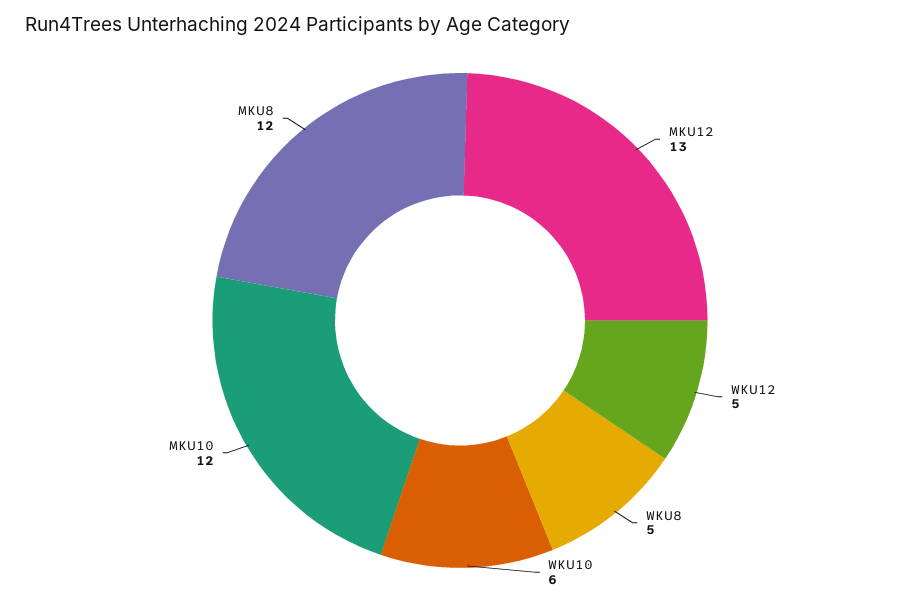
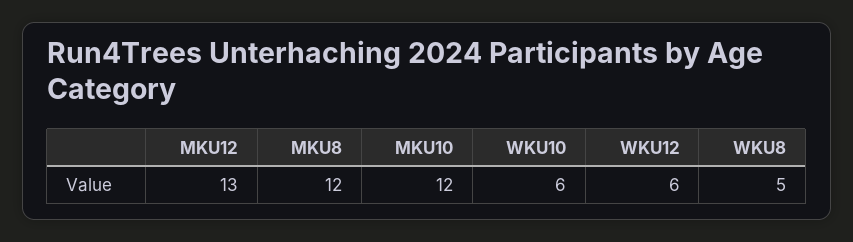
  {
    "MKU12": 13,
-   "WKU12": 5,
+   "WKU12": 6,
    "WKU8": 5,
    "WKU10": 6,
    "MKU10": 12,
    "MKU8": 12
  }

